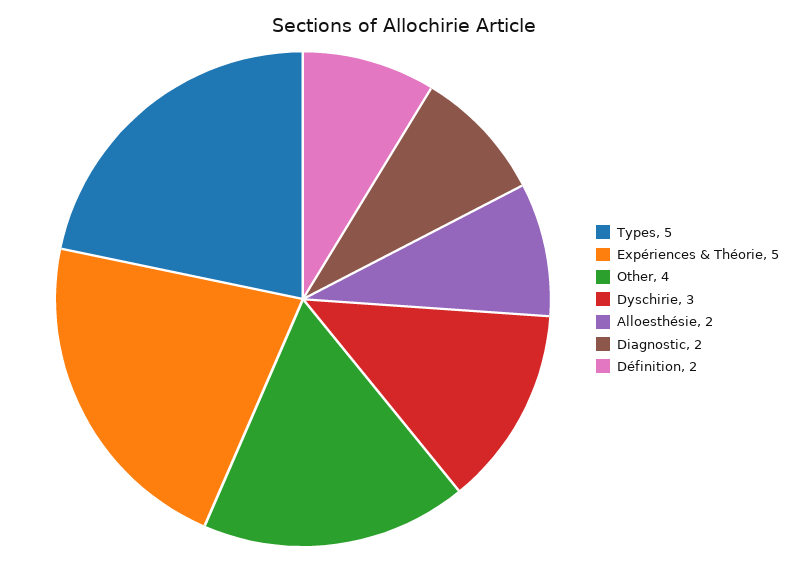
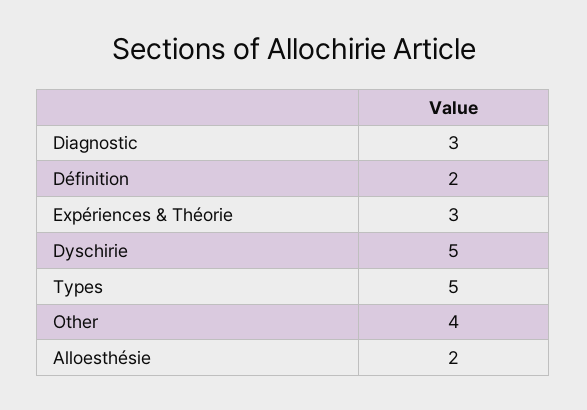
  {
    "Types": 5,
-   "Expériences & Théorie": 5,
+   "Expériences & Théorie": 3,
    "Other": 4,
-   "Dyschirie": 3,
+   "Dyschirie": 5,
    "Alloesthésie": 2,
-   "Diagnostic": 2,
+   "Diagnostic": 3,
    "Définition": 2
  }

